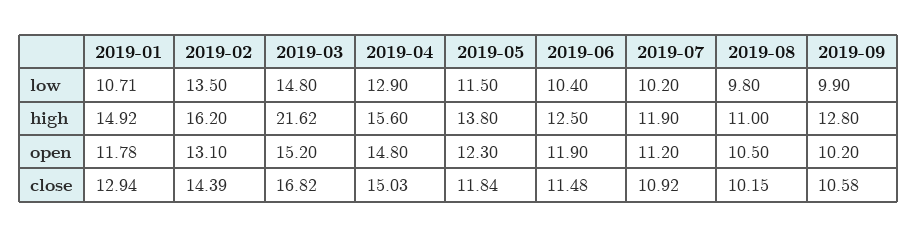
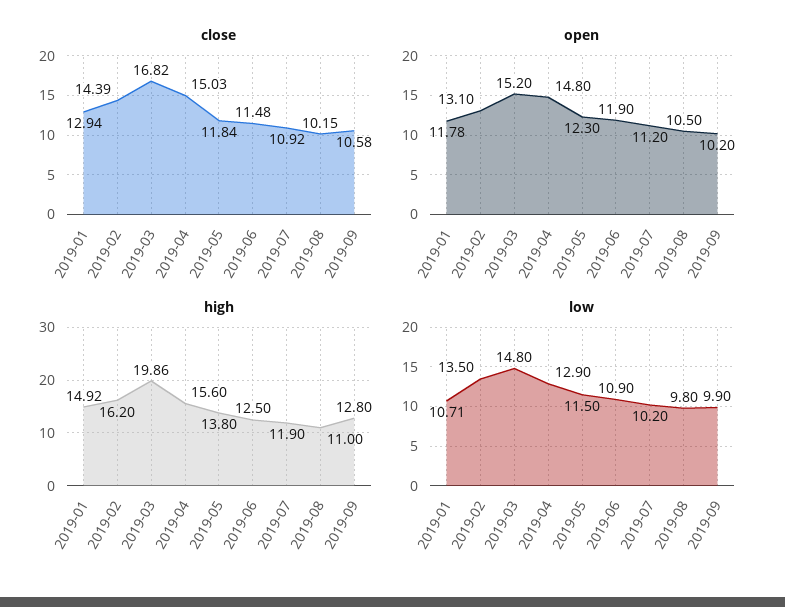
  {
    "low": {
      "2019-01": 10.71,
      "2019-02": 13.5,
      "2019-03": 14.8,
      "2019-04": 12.9,
      "2019-05": 11.5,
-     "2019-06": 10.4,
+     "2019-06": 10.9,
      "2019-07": 10.2,
      "2019-08": 9.8,
      "2019-09": 9.9
    },
    "high": {
      "2019-01": 14.92,
      "2019-02": 16.2,
-     "2019-03": 21.62,
+     "2019-03": 19.86,
      "2019-04": 15.6,
      "2019-05": 13.8,
      "2019-06": 12.5,
      "2019-07": 11.9,
      "2019-08": 11,
      "2019-09": 12.8
    },
    "open": {
      "2019-01": 11.78,
      "2019-02": 13.1,
      "2019-03": 15.2,
      "2019-04": 14.8,
      "2019-05": 12.3,
      "2019-06": 11.9,
      "2019-07": 11.2,
      "2019-08": 10.5,
      "2019-09": 10.2
    },
    "close": {
      "2019-01": 12.94,
      "2019-02": 14.39,
      "2019-03": 16.82,
      "2019-04": 15.03,
      "2019-05": 11.84,
      "2019-06": 11.48,
      "2019-07": 10.92,
      "2019-08": 10.15,
      "2019-09": 10.58
    }
  }

